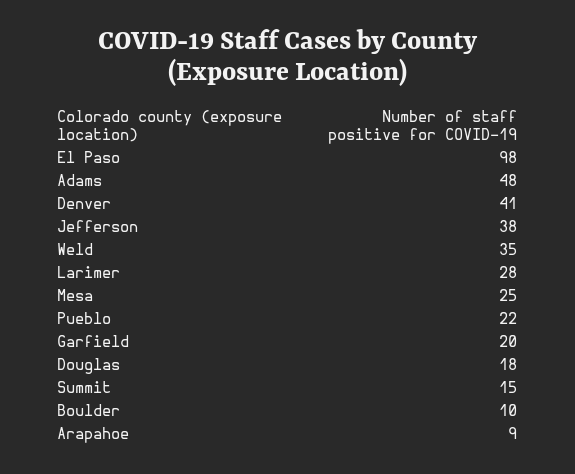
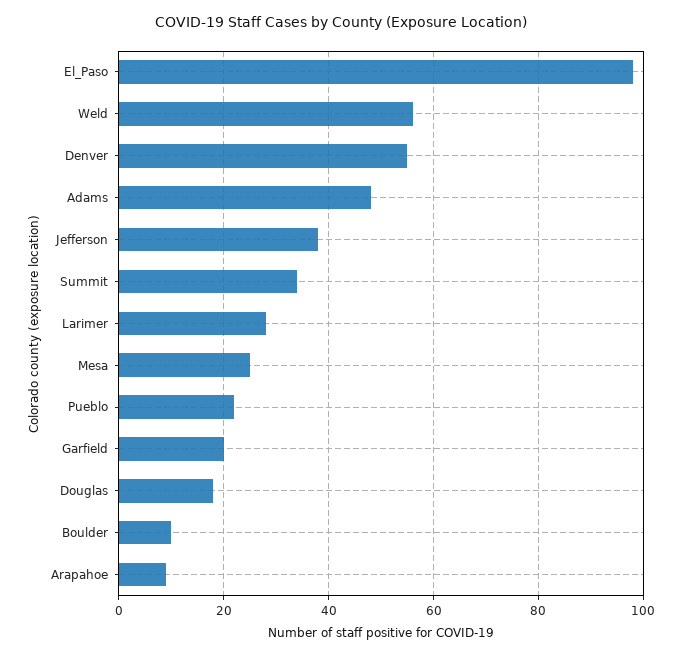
  {
    "El Paso": 98,
    "Adams": 48,
-   "Denver": 41,
+   "Denver": 55,
    "Jefferson": 38,
-   "Weld": 35,
+   "Weld": 55,
    "Larimer": 28,
    "Mesa": 25,
    "Pueblo": 22,
    "Garfield": 20,
    "Douglas": 18,
-   "Summit": 15,
+   "Summit": 35,
    "Boulder": 10,
    "Arapahoe": 9
  }

